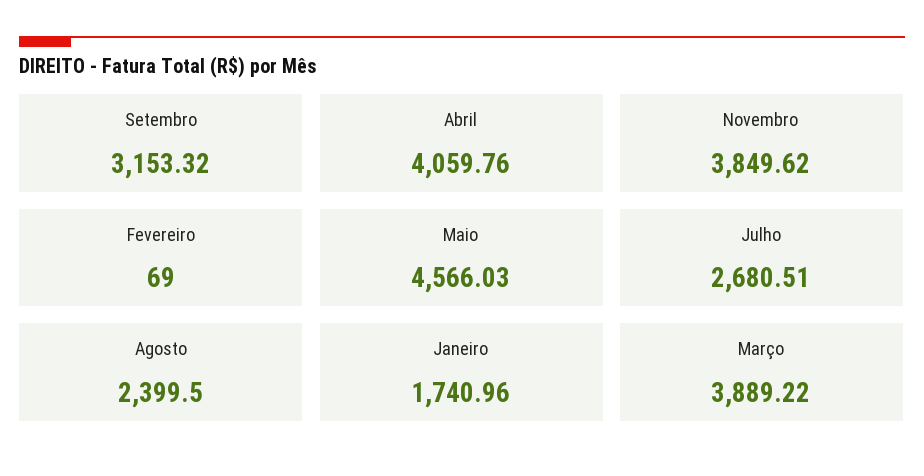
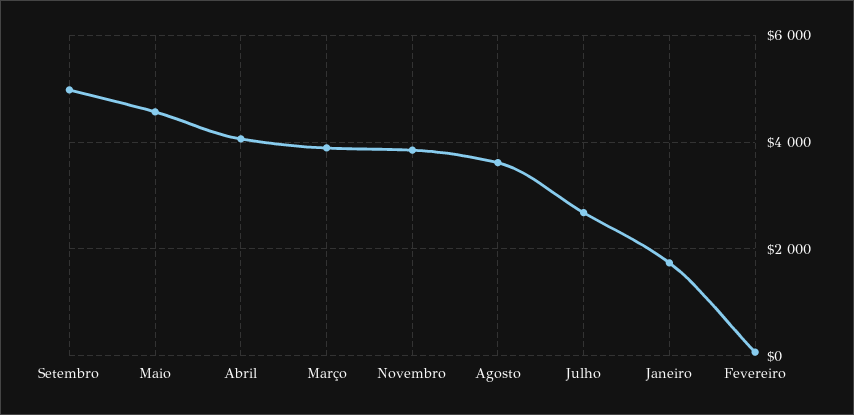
  {
-   "Setembro": 3153.32,
+   "Setembro": 5000,
    "Abril": 4059.76,
    "Novembro": 3849.62,
    "Fevereiro": 69,
    "Maio": 4566.03,
    "Julho": 2680.51,
-   "Agosto": 2399.5,
+   "Agosto": 3600,
    "Janeiro": 1740.96,
    "Março": 3889.22
  }

